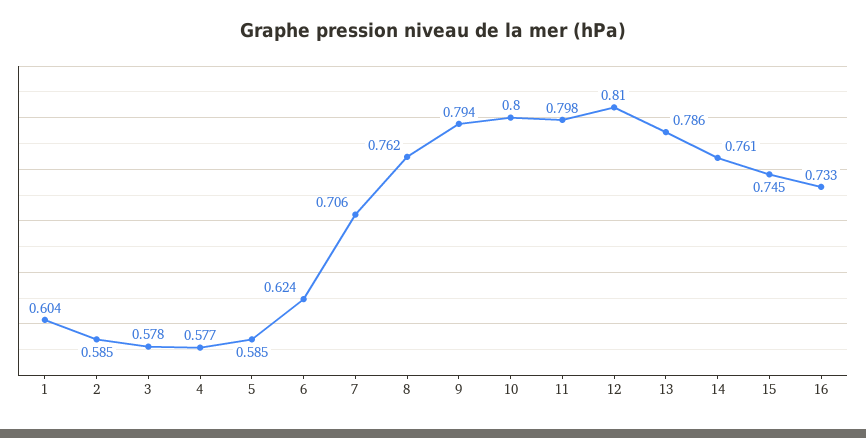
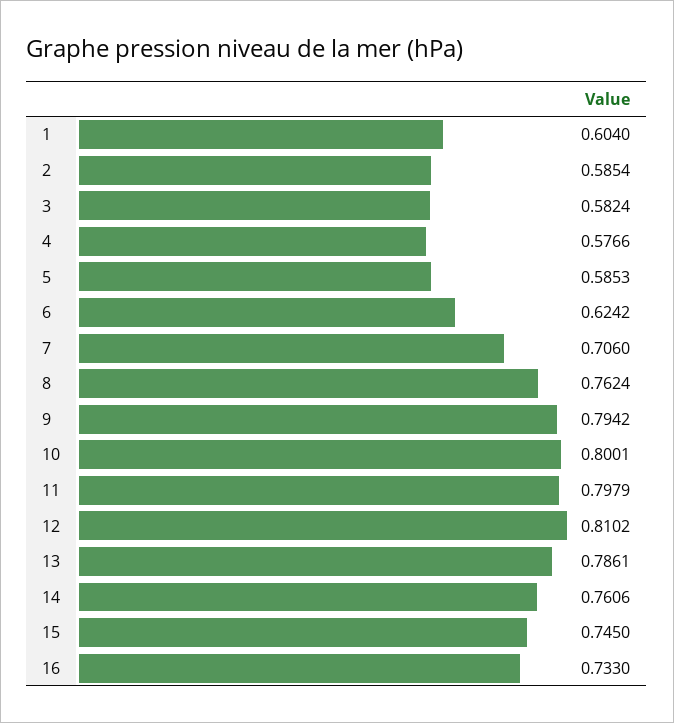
  {
    "1": 0.604,
    "2": 0.5854,
-   "3": 0.578,
+   "3": 0.5824,
    "4": 0.5766,
    "5": 0.5853,
    "6": 0.6242,
    "7": 0.706,
    "8": 0.7624,
    "9": 0.7942,
    "10": 0.8001,
    "11": 0.7979,
    "12": 0.8102,
    "13": 0.7861,
    "14": 0.7606,
    "15": 0.745,
    "16": 0.733
  }

